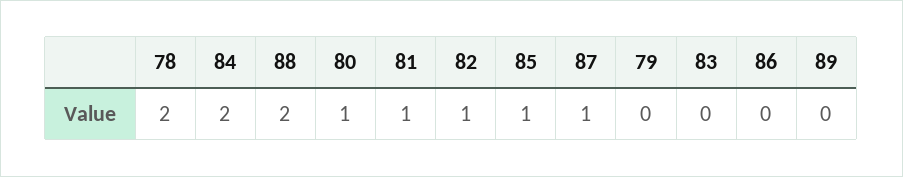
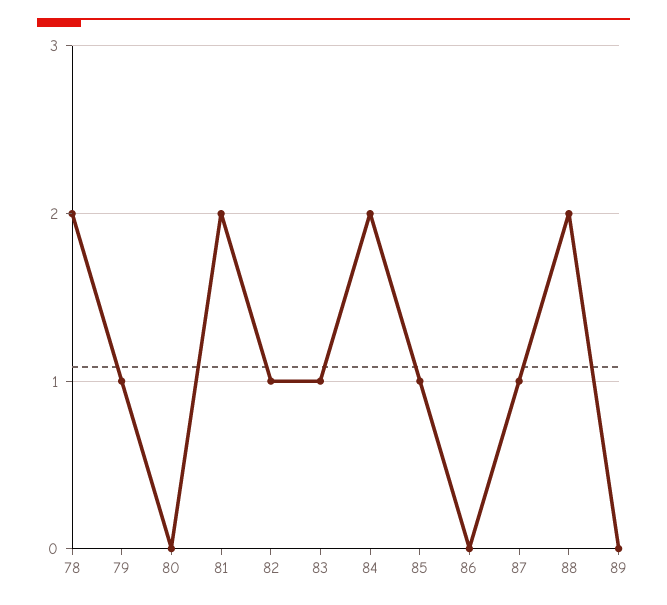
  {
    "78": 2,
    "84": 2,
    "88": 2,
-   "80": 1,
+   "80": 0,
-   "81": 1,
+   "81": 2,
    "82": 1,
    "85": 1,
    "87": 1,
-   "79": 0,
+   "79": 1,
-   "83": 0,
+   "83": 1,
    "86": 0,
    "89": 0
  }

